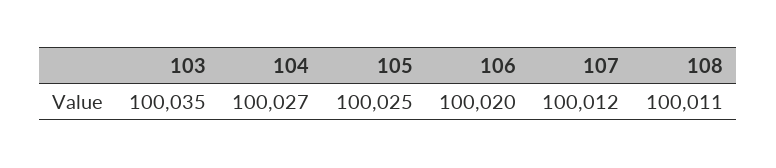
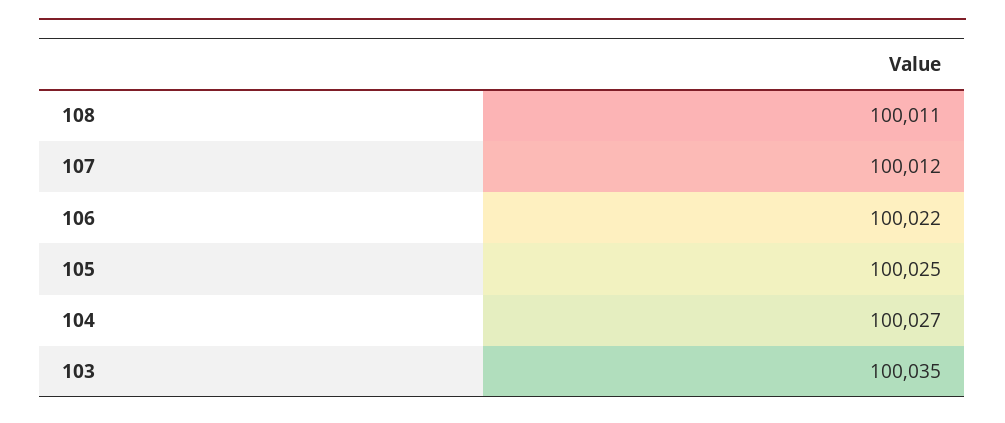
  {
    "103": 100035,
    "104": 100027,
    "105": 100025,
-   "106": 100020,
+   "106": 100022,
    "107": 100012,
    "108": 100011
  }

